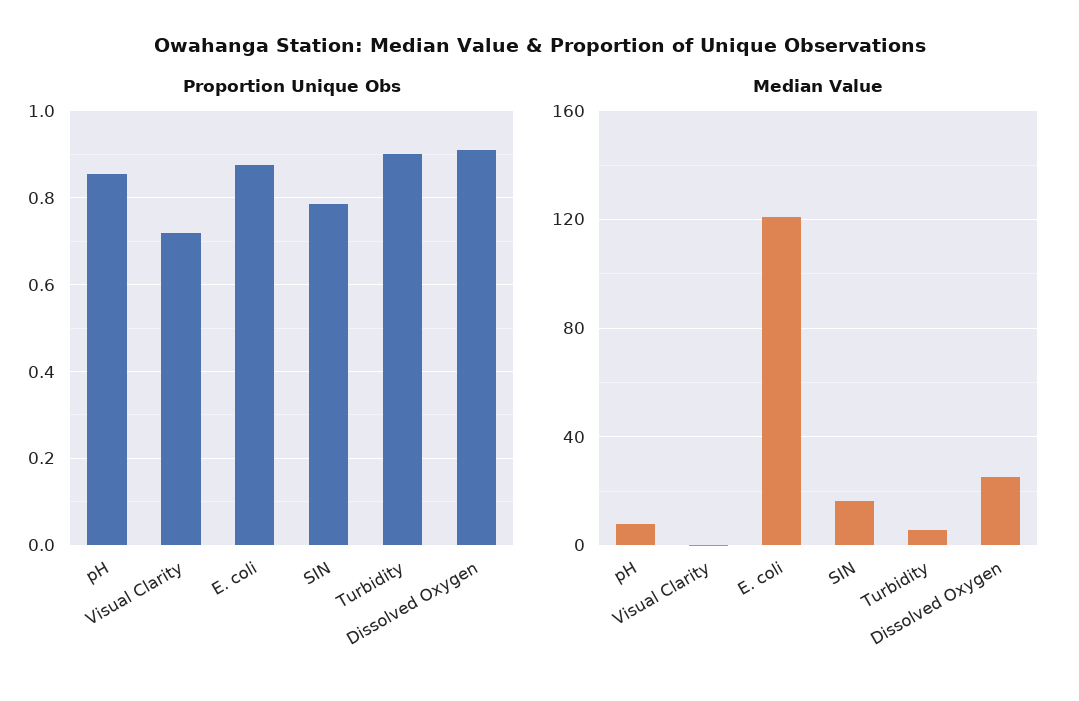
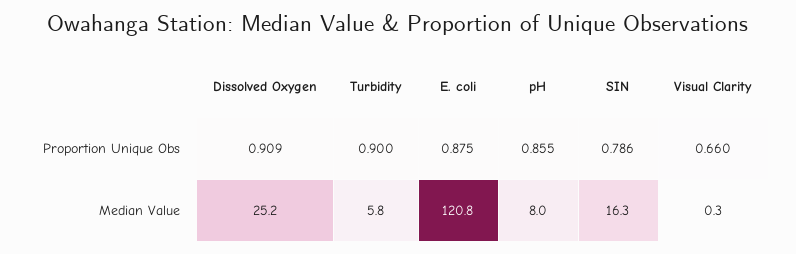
  {
    "Proportion Unique Obs": {
      "pH": 0.855,
-     "Visual Clarity": 0.72,
+     "Visual Clarity": 0.66,
      "E. coli": 0.875,
      "SIN": 0.786,
      "Turbidity": 0.9,
      "Dissolved Oxygen": 0.909
    },
    "Median Value": {
      "pH": 8,
      "Visual Clarity": 0.3,
      "E. coli": 120.8,
      "SIN": 16.3,
      "Turbidity": 5.8,
      "Dissolved Oxygen": 25.2
    }
  }

